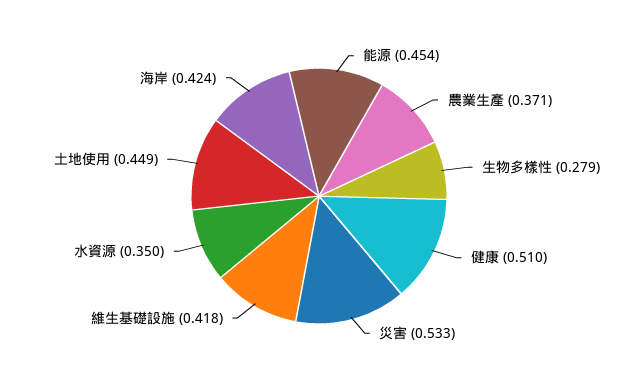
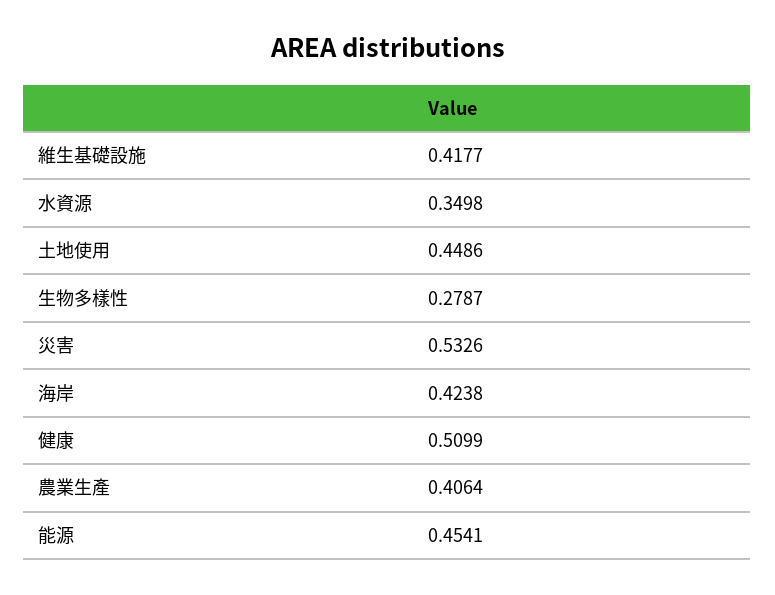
  {
    "能源": 0.4541,
-   "農業生產": 0.371,
+   "農業生產": 0.4064,
    "生物多樣性": 0.2787,
    "健康": 0.5099,
    "災害": 0.5326,
    "維生基礎設施": 0.4177,
    "水資源": 0.3498,
    "土地使用": 0.4486,
    "海岸": 0.4238
  }

